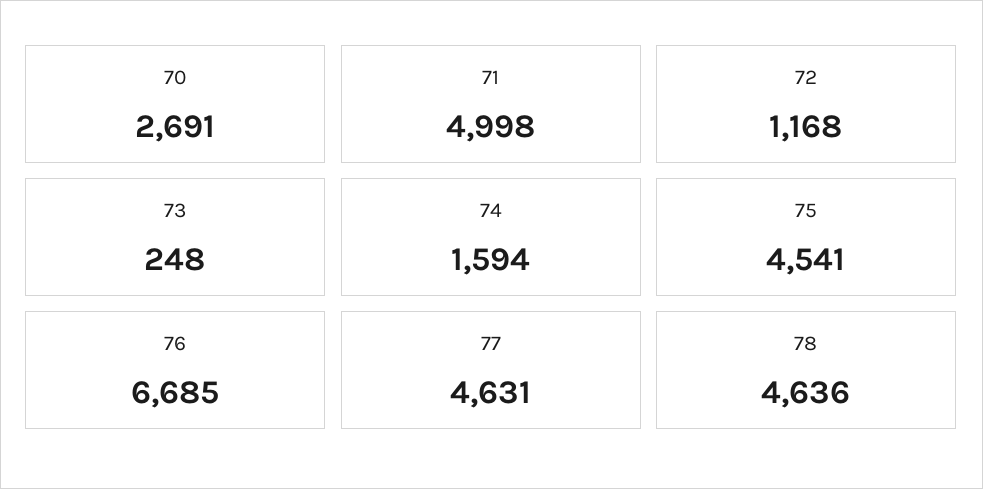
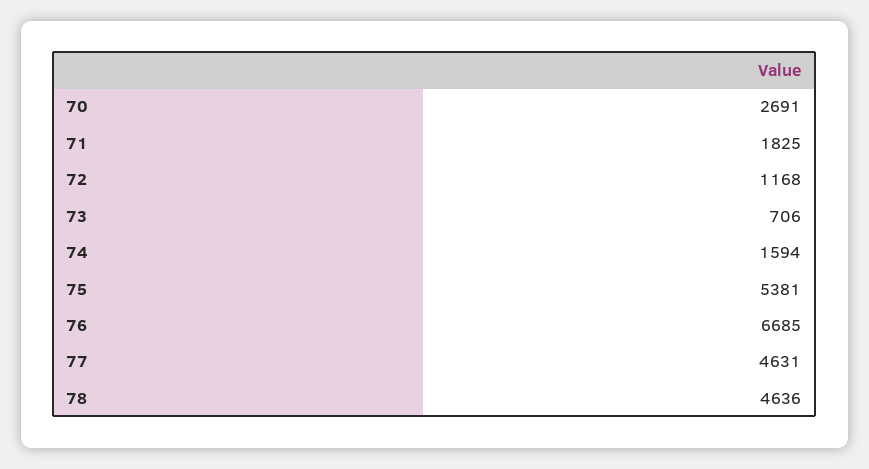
  {
    "70": 2691,
-   "71": 4998,
+   "71": 1825,
    "72": 1168,
-   "73": 248,
+   "73": 706,
    "74": 1594,
-   "75": 4541,
+   "75": 5381,
    "76": 6685,
    "77": 4631,
    "78": 4636
  }

